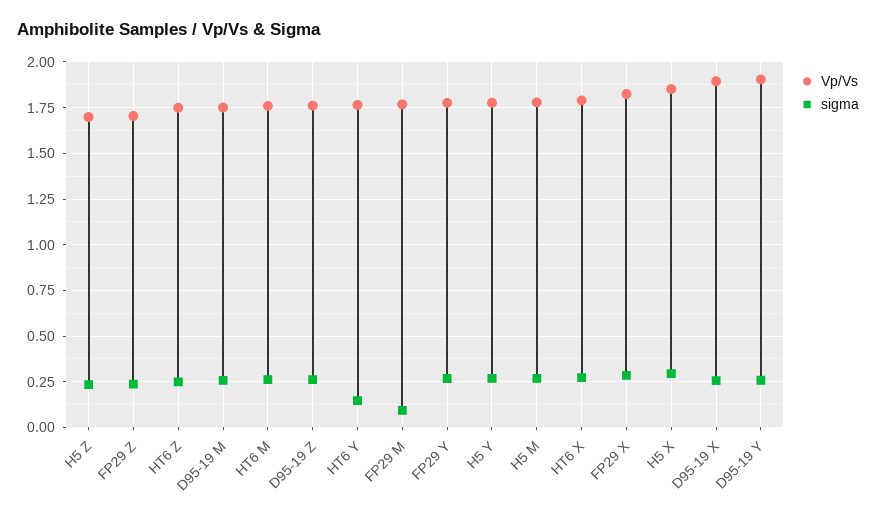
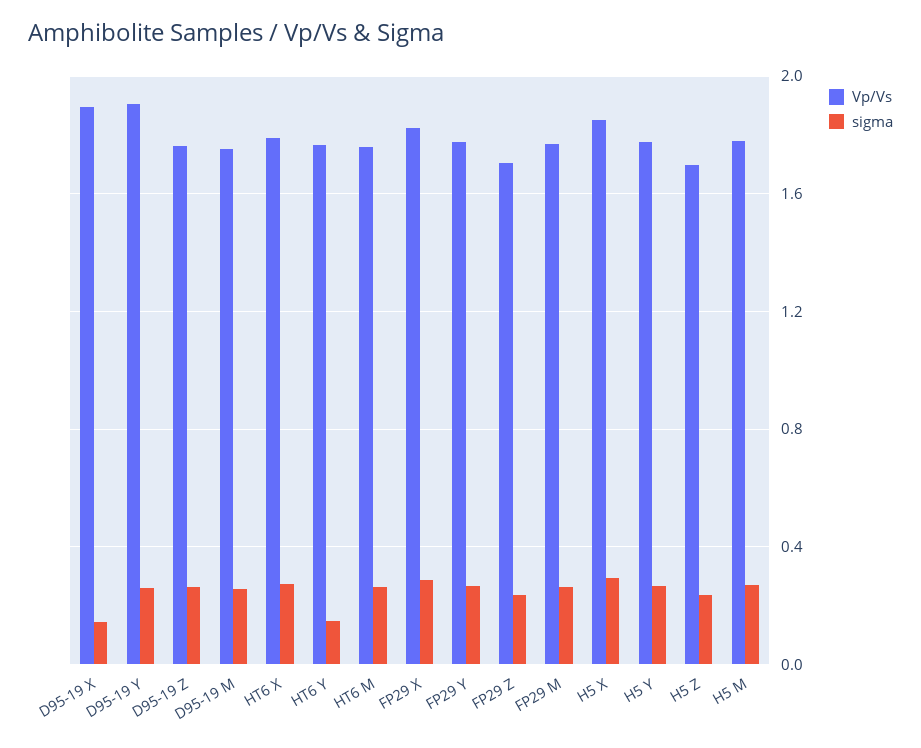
  {
    "Vp/Vs": {
      "H5 Z": 1.7,
      "FP29 Z": 1.7,
-     "HT6 Z": 1.75,
      "D95-19 M": 1.75,
      "HT6 M": 1.75,
      "D95-19 Z": 1.75,
      "HT6 Y": 1.75,
      "FP29 M": 1.75,
      "FP29 Y": 1.8,
      "H5 Y": 1.8,
      "H5 M": 1.8,
      "HT6 X": 1.8,
      "FP29 X": 1.85,
      "H5 X": 1.85,
      "D95-19 X": 1.9,
      "D95-19 Y": 1.9
    },
    "sigma": {
      "H5 Z": 0.25,
      "FP29 Z": 0.25,
-     "HT6 Z": 0.25,
      "D95-19 M": 0.25,
      "HT6 M": 0.25,
      "D95-19 Z": 0.25,
      "HT6 Y": 0.15,
-     "FP29 M": 0.1,
+     "FP29 M": 0.25,
      "FP29 Y": 0.25,
      "H5 Y": 0.25,
      "H5 M": 0.25,
      "HT6 X": 0.25,
      "FP29 X": 0.3,
      "H5 X": 0.3,
-     "D95-19 X": 0.25,
+     "D95-19 X": 0.15,
      "D95-19 Y": 0.25
    }
  }

